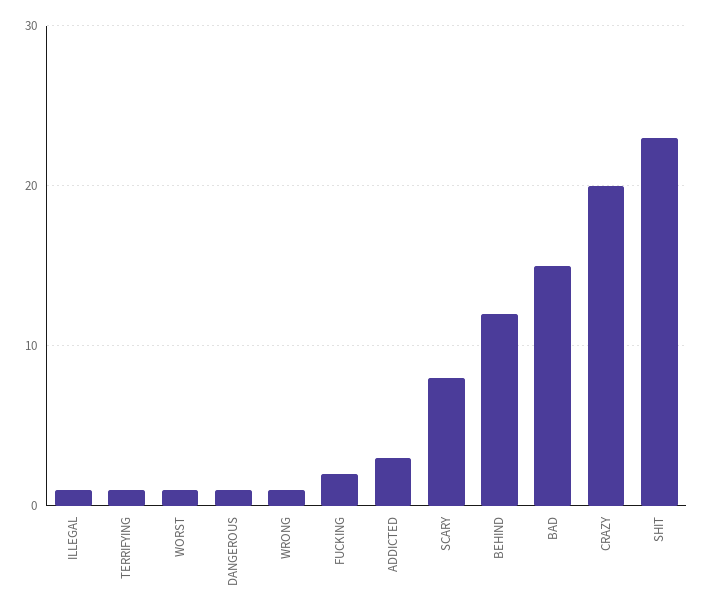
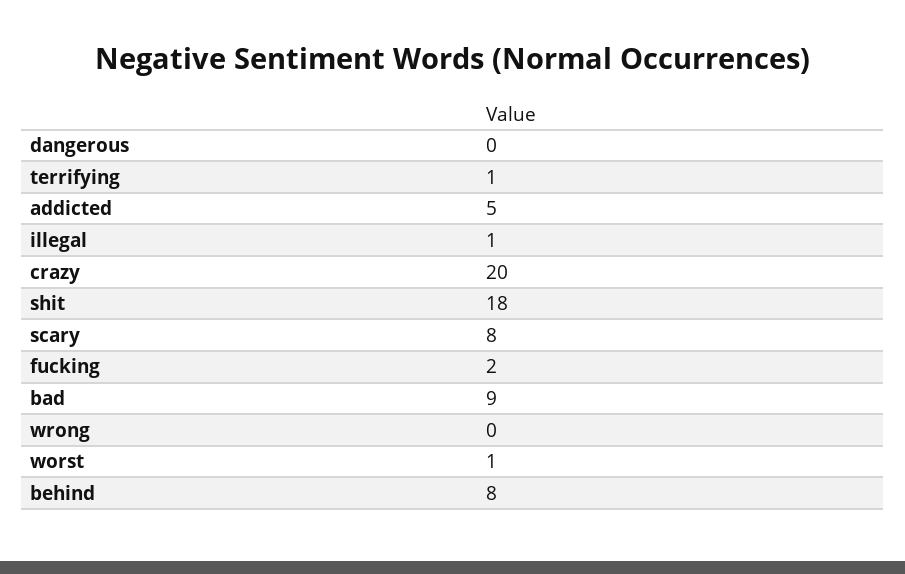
  {
    "ILLEGAL": 1,
    "TERRIFYING": 1,
    "WORST": 1,
-   "DANGEROUS": 1,
+   "DANGEROUS": 0,
-   "WRONG": 1,
+   "WRONG": 0,
    "FUCKING": 2,
-   "ADDICTED": 3,
+   "ADDICTED": 5,
    "SCARY": 8,
-   "BEHIND": 12,
+   "BEHIND": 8,
-   "BAD": 15,
+   "BAD": 9,
    "CRAZY": 20,
-   "SHIT": 23
+   "SHIT": 18
  }

